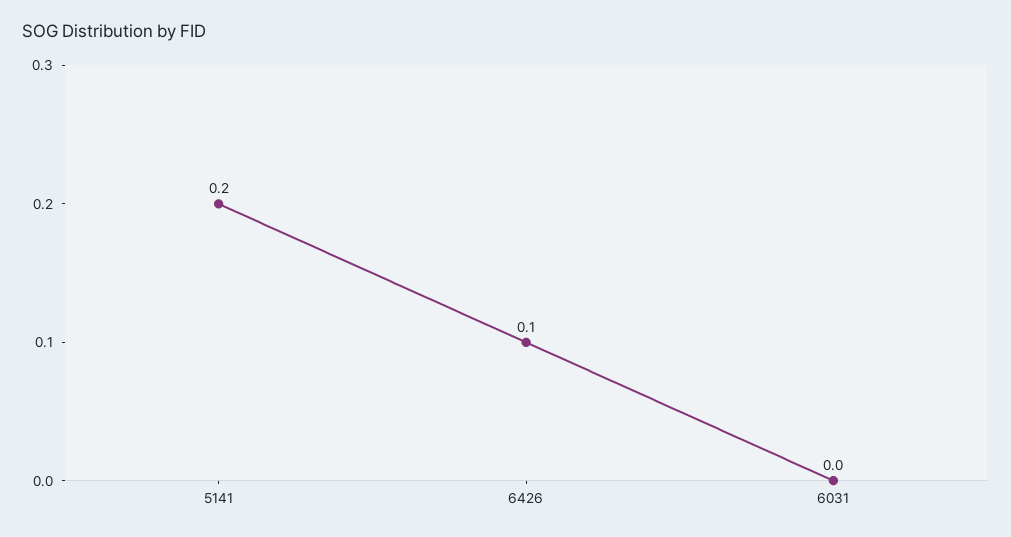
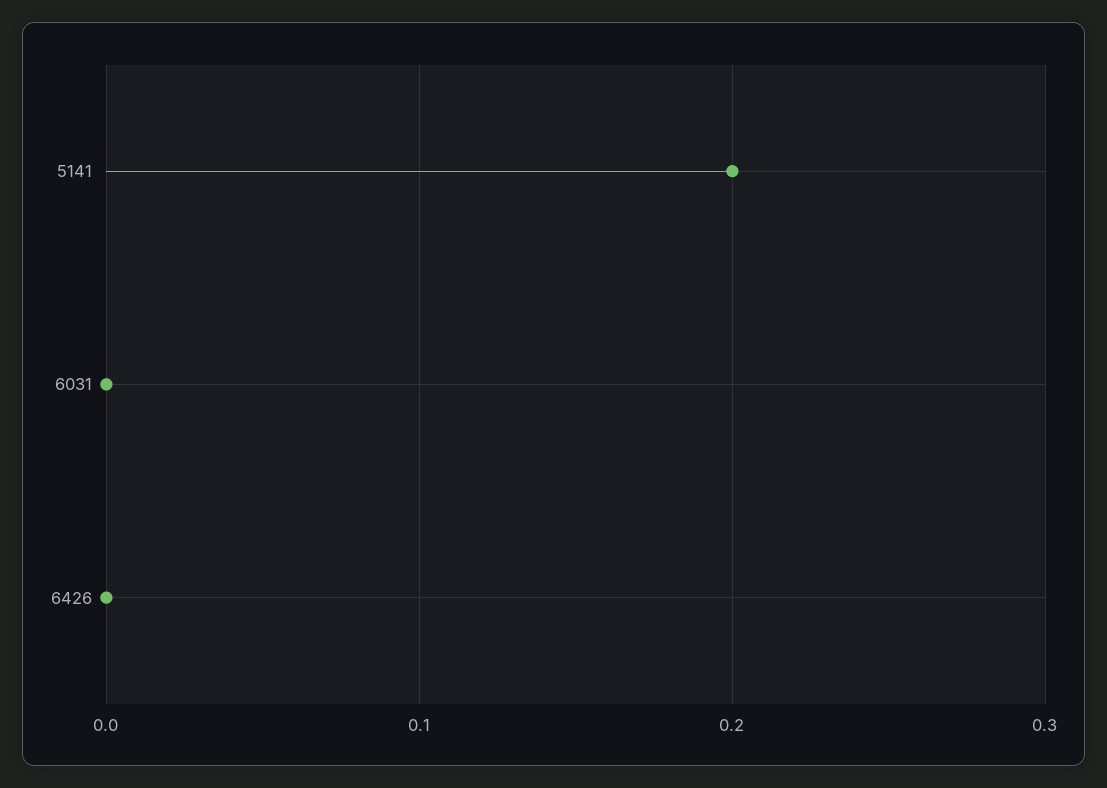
  {
    "5141": 0.2,
-   "6426": 0.1,
+   "6426": 0,
    "6031": 0
  }

